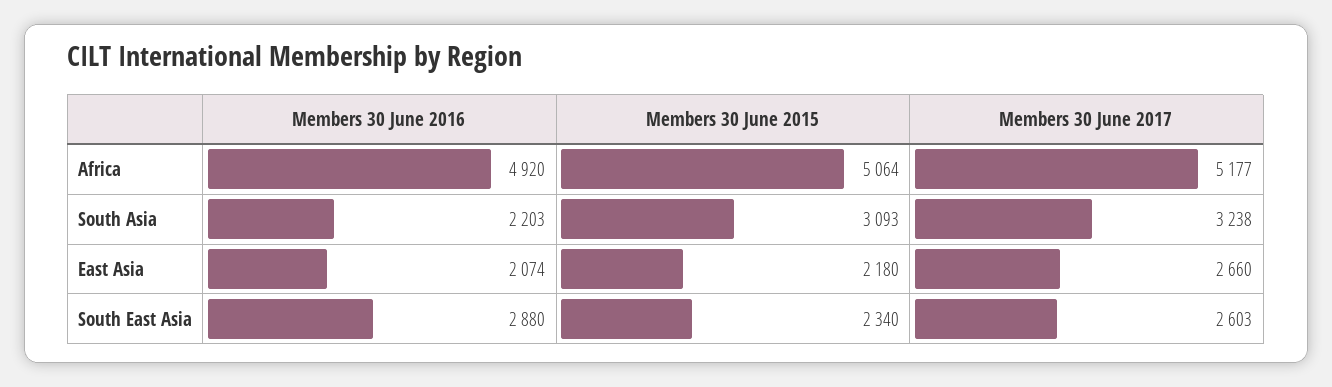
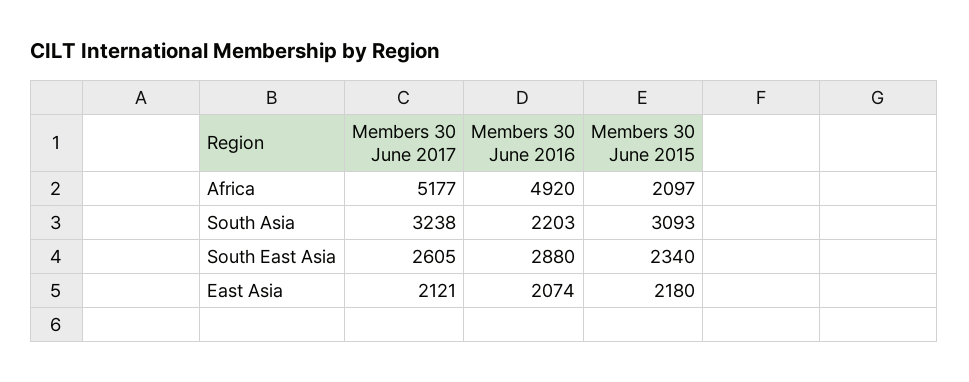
  {
    "Members 30 June 2016": {
      "Africa": 4920,
      "South Asia": 2203,
      "East Asia": 2074,
      "South East Asia": 2880
    },
    "Members 30 June 2015": {
-     "Africa": 5064,
+     "Africa": 2097,
      "South Asia": 3093,
      "East Asia": 2180,
      "South East Asia": 2340
    },
    "Members 30 June 2017": {
      "Africa": 5177,
      "South Asia": 3238,
-     "East Asia": 2660,
+     "East Asia": 2121,
-     "South East Asia": 2603
+     "South East Asia": 2605
    }
  }

